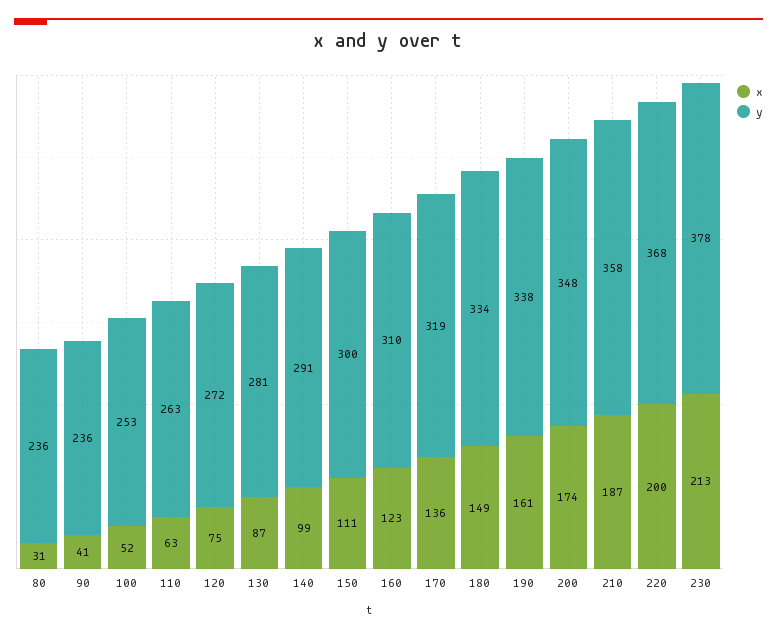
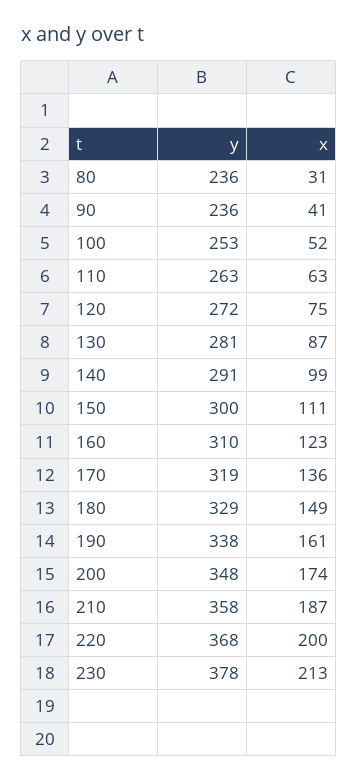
  {
    "x": {
      "80": 31,
      "90": 41,
      "100": 52,
      "110": 63,
      "120": 75,
      "130": 87,
      "140": 99,
      "150": 111,
      "160": 123,
      "170": 136,
      "180": 149,
      "190": 161,
      "200": 174,
      "210": 187,
      "220": 200,
      "230": 213
    },
    "y": {
      "80": 236,
      "90": 236,
      "100": 253,
      "110": 263,
      "120": 272,
      "130": 281,
      "140": 291,
      "150": 300,
      "160": 310,
      "170": 319,
-     "180": 334,
+     "180": 329,
      "190": 338,
      "200": 348,
      "210": 358,
      "220": 368,
      "230": 378
    }
  }

